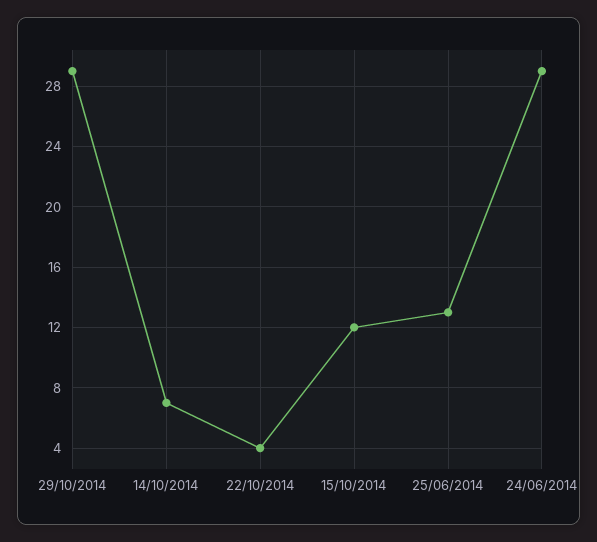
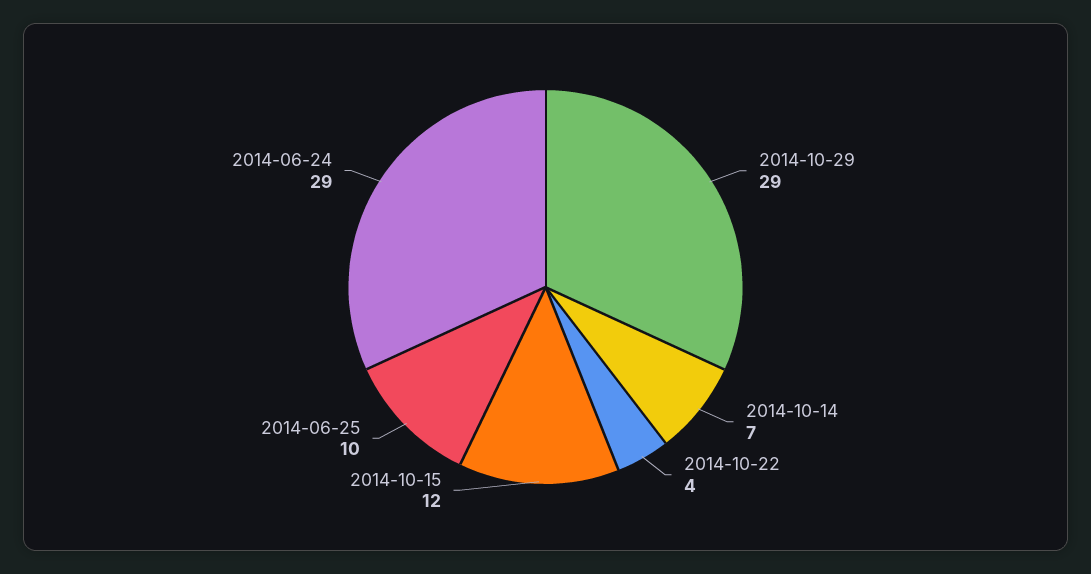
  {
    "29/10/2014": 29,
    "14/10/2014": 7,
    "22/10/2014": 4,
    "15/10/2014": 12,
-   "25/06/2014": 13,
+   "25/06/2014": 10,
    "24/06/2014": 29
  }

